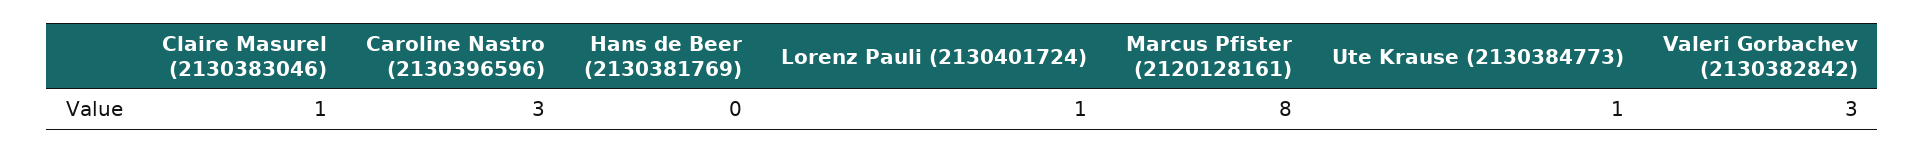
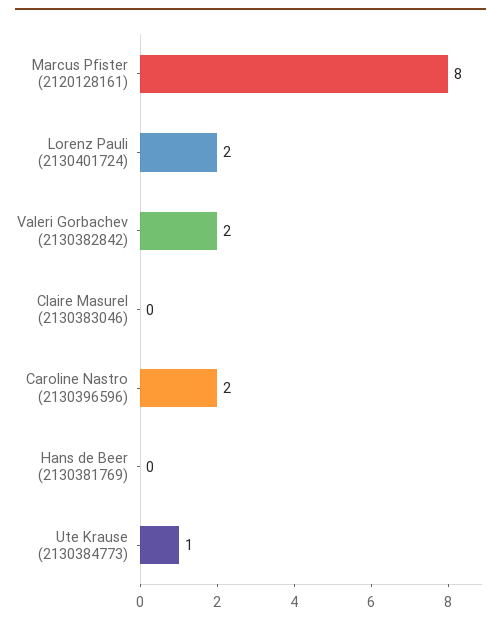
  {
-   "Claire Masurel (2130383046)": 1,
+   "Claire Masurel (2130383046)": 0,
-   "Caroline Nastro (2130396596)": 3,
+   "Caroline Nastro (2130396596)": 2,
    "Hans de Beer (2130381769)": 0,
-   "Lorenz Pauli (2130401724)": 1,
+   "Lorenz Pauli (2130401724)": 2,
    "Marcus Pfister (2120128161)": 8,
    "Ute Krause (2130384773)": 1,
-   "Valeri Gorbachev (2130382842)": 3
+   "Valeri Gorbachev (2130382842)": 2
  }

